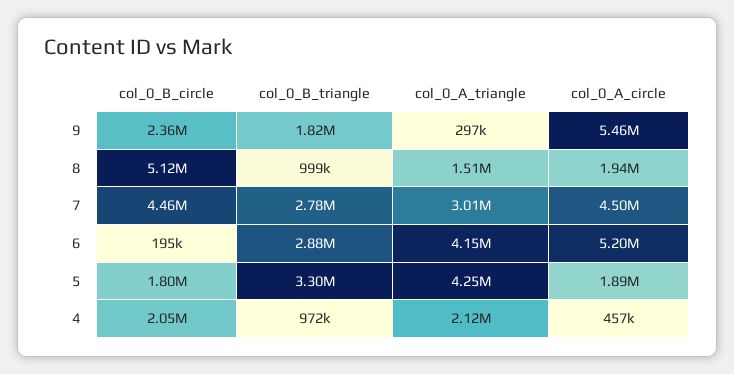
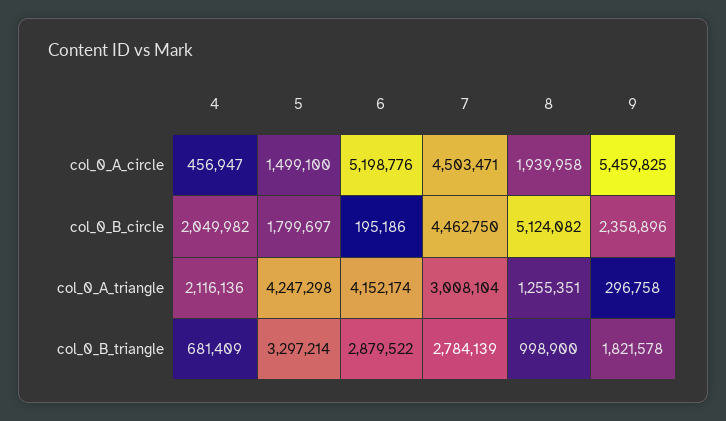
  {
    "col_0_B_circle": {
      "9": 2358896,
      "8": 5124082,
      "7": 4462750,
      "6": 195186,
      "5": 1799697,
      "4": 2049982
    },
    "col_0_B_triangle": {
      "9": 1821578,
      "8": 998900,
      "7": 2784139,
      "6": 2879522,
      "5": 3297214,
-     "4": 972000
+     "4": 681409
    },
    "col_0_A_triangle": {
      "9": 296758,
-     "8": 1510000,
+     "8": 1255351,
      "7": 3008104,
      "6": 4152174,
      "5": 4247298,
      "4": 2116136
    },
    "col_0_A_circle": {
      "9": 5459825,
      "8": 1939958,
      "7": 4503471,
      "6": 5198776,
-     "5": 1890000,
+     "5": 1499100,
      "4": 456947
    }
  }

